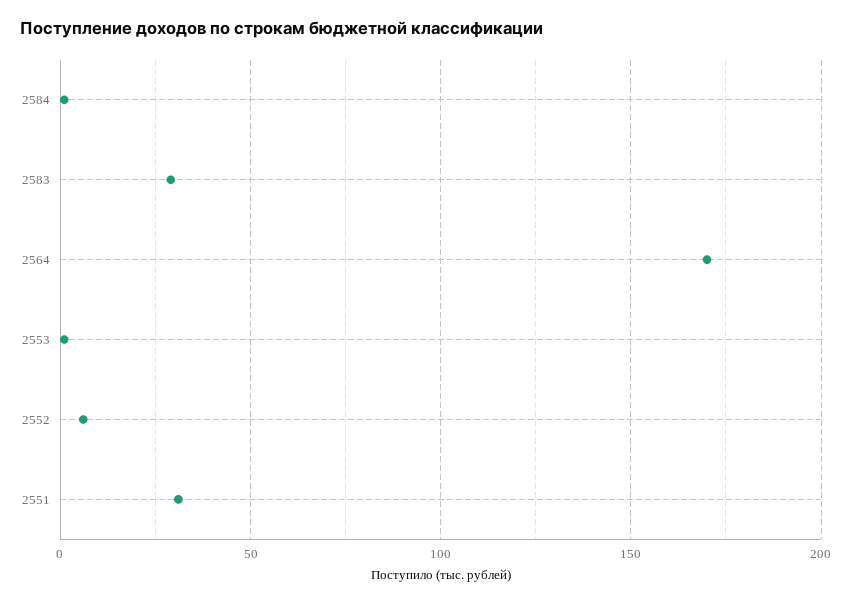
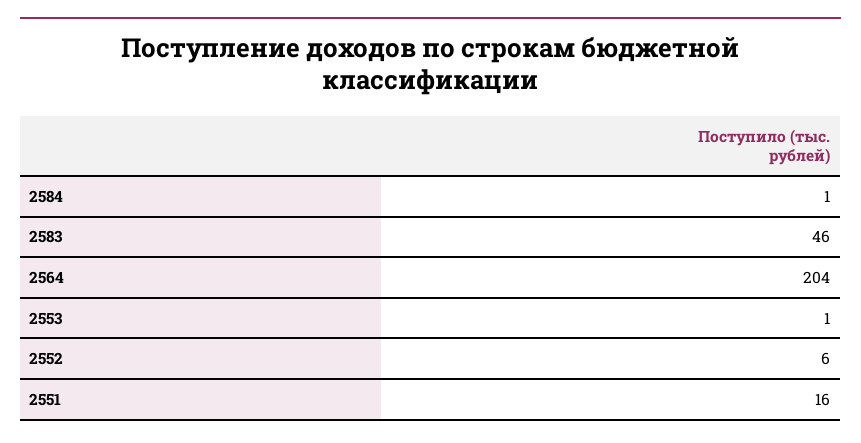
  {
    "2584": 1,
-   "2583": 30,
+   "2583": 46,
-   "2564": 170,
+   "2564": 204,
    "2553": 1,
    "2552": 6,
-   "2551": 30
+   "2551": 16
  }

